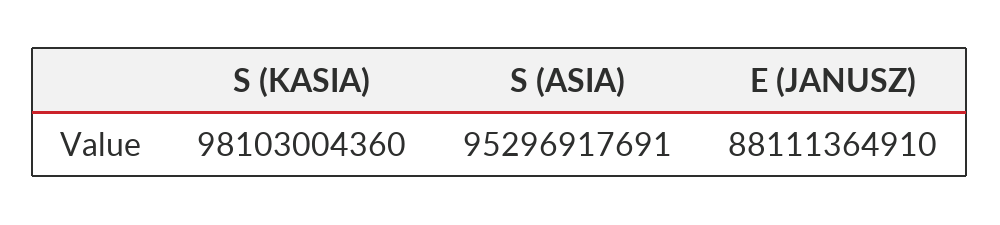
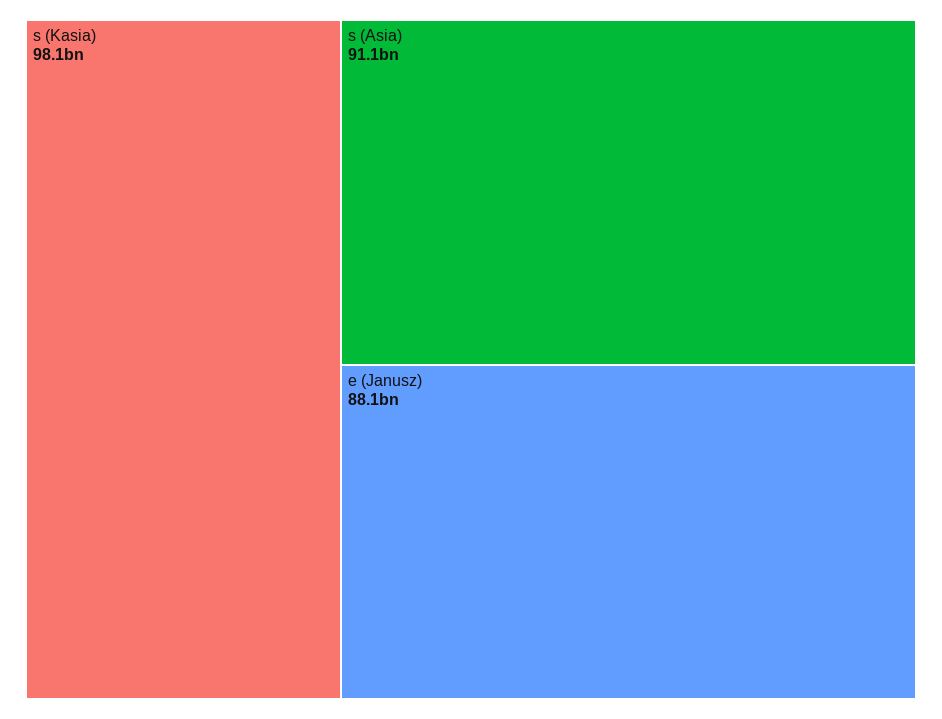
  {
    "S (KASIA)": 98103004360,
-   "S (ASIA)": 95296917691,
+   "S (ASIA)": 91100000000,
    "E (JANUSZ)": 88111364910
  }

